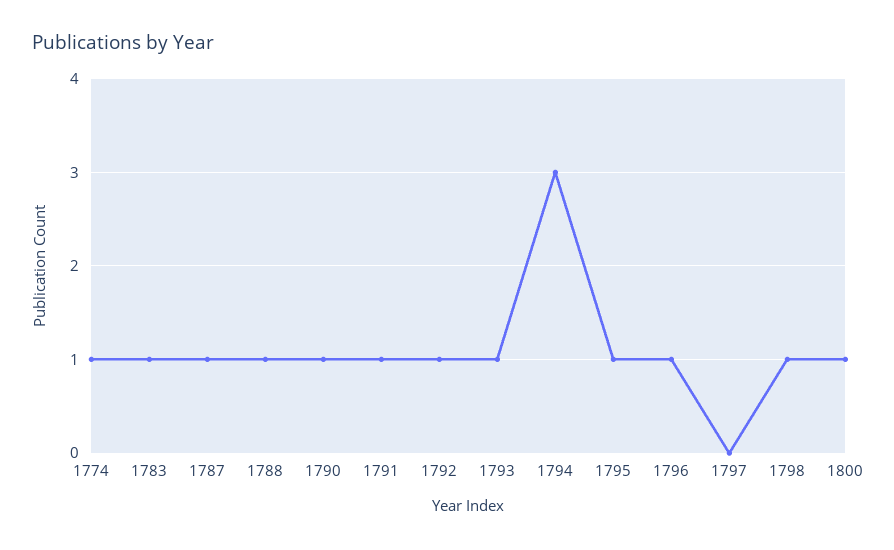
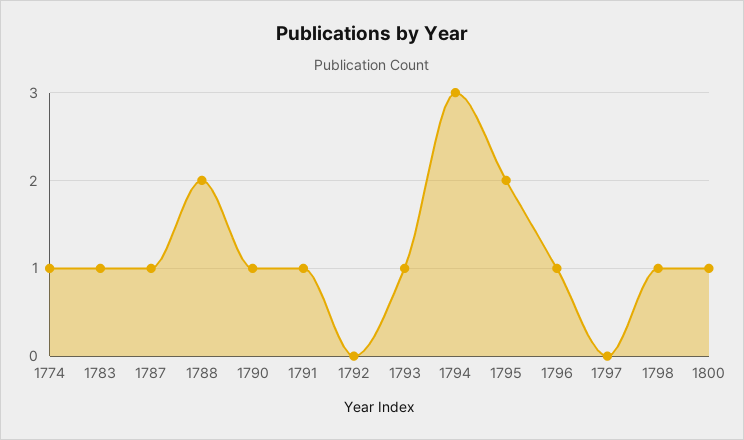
  {
    "1774": 1,
    "1783": 1,
    "1787": 1,
-   "1788": 1,
+   "1788": 2,
    "1790": 1,
    "1791": 1,
-   "1792": 1,
+   "1792": 0,
    "1793": 1,
    "1794": 3,
-   "1795": 1,
+   "1795": 2,
    "1796": 1,
    "1797": 0,
    "1798": 1,
    "1800": 1
  }

